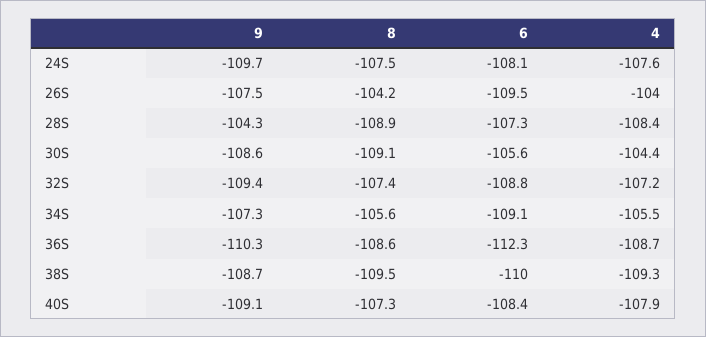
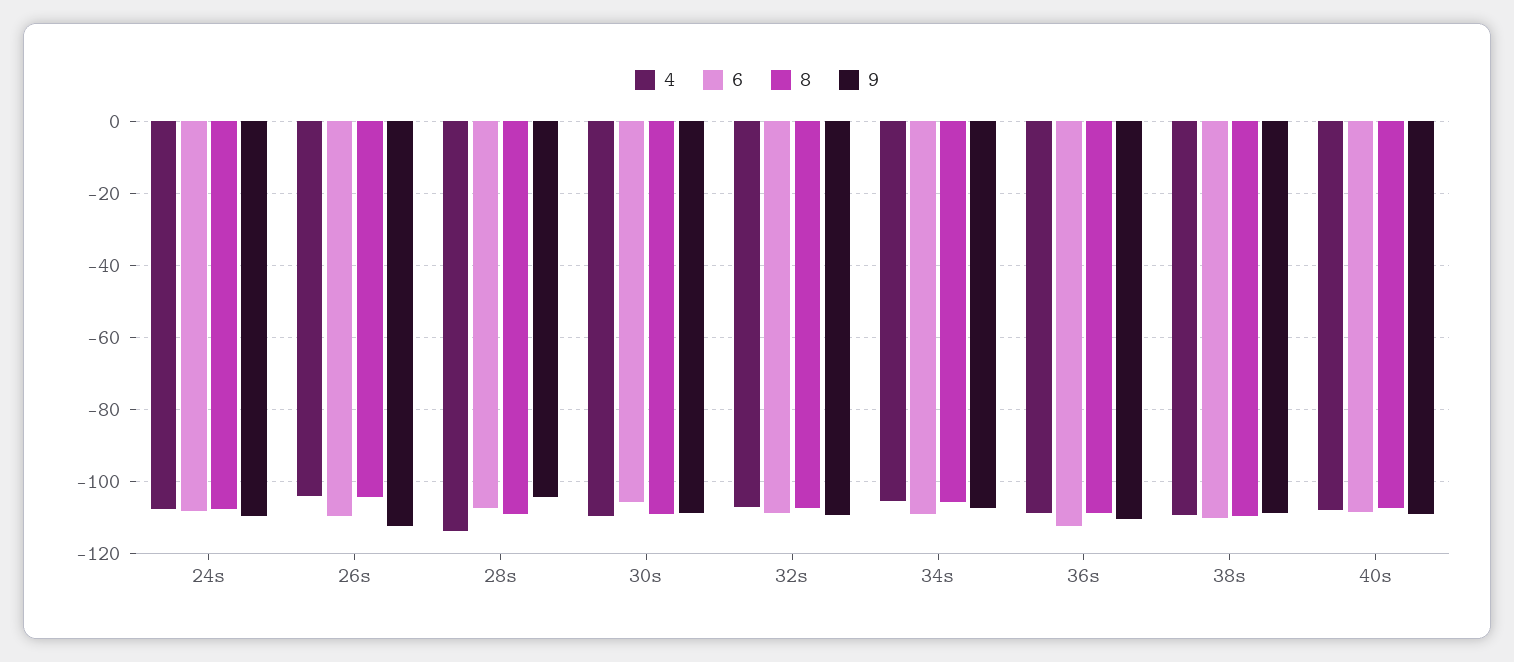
  {
    "9": {
      "24S": -109.7,
-     "26S": -107.5,
+     "26S": -112,
      "28S": -104.3,
      "30S": -108.6,
      "32S": -109.4,
      "34S": -107.3,
      "36S": -110.3,
      "38S": -108.7,
      "40S": -109.1
    },
    "8": {
      "24S": -107.5,
      "26S": -104.2,
      "28S": -108.9,
      "30S": -109.1,
      "32S": -107.4,
      "34S": -105.6,
      "36S": -108.6,
      "38S": -109.5,
      "40S": -107.3
    },
    "6": {
      "24S": -108.1,
      "26S": -109.5,
      "28S": -107.3,
      "30S": -105.6,
      "32S": -108.8,
      "34S": -109.1,
      "36S": -112.3,
      "38S": -110,
      "40S": -108.4
    },
    "4": {
      "24S": -107.6,
      "26S": -104,
-     "28S": -108.4,
+     "28S": -114,
-     "30S": -104.4,
+     "30S": -110,
      "32S": -107.2,
      "34S": -105.5,
      "36S": -108.7,
      "38S": -109.3,
      "40S": -107.9
    }
  }

